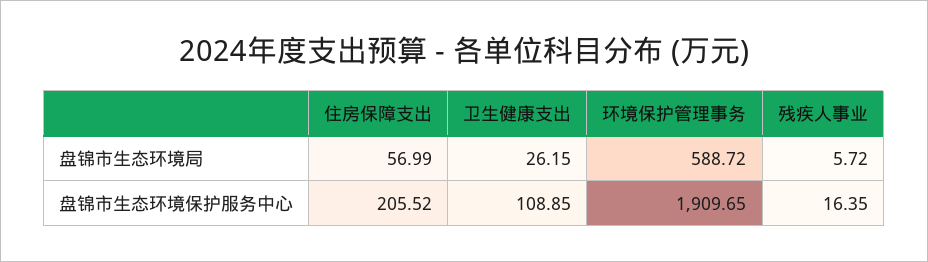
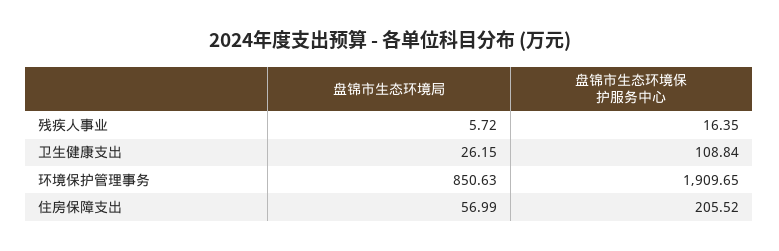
  {
    "住房保障支出": {
      "盘锦市生态环境局": 56.99,
      "盘锦市生态环境保护服务中心": 205.52
    },
    "卫生健康支出": {
      "盘锦市生态环境局": 26.15,
-     "盘锦市生态环境保护服务中心": 108.85
+     "盘锦市生态环境保护服务中心": 108.84
    },
    "环境保护管理事务": {
-     "盘锦市生态环境局": 588.72,
+     "盘锦市生态环境局": 850.63,
      "盘锦市生态环境保护服务中心": 1909.65
    },
    "残疾人事业": {
      "盘锦市生态环境局": 5.72,
      "盘锦市生态环境保护服务中心": 16.35
    }
  }

